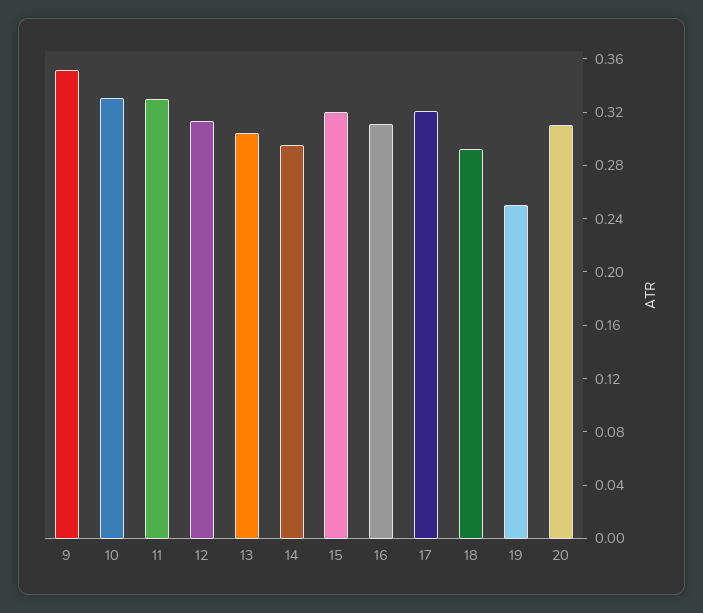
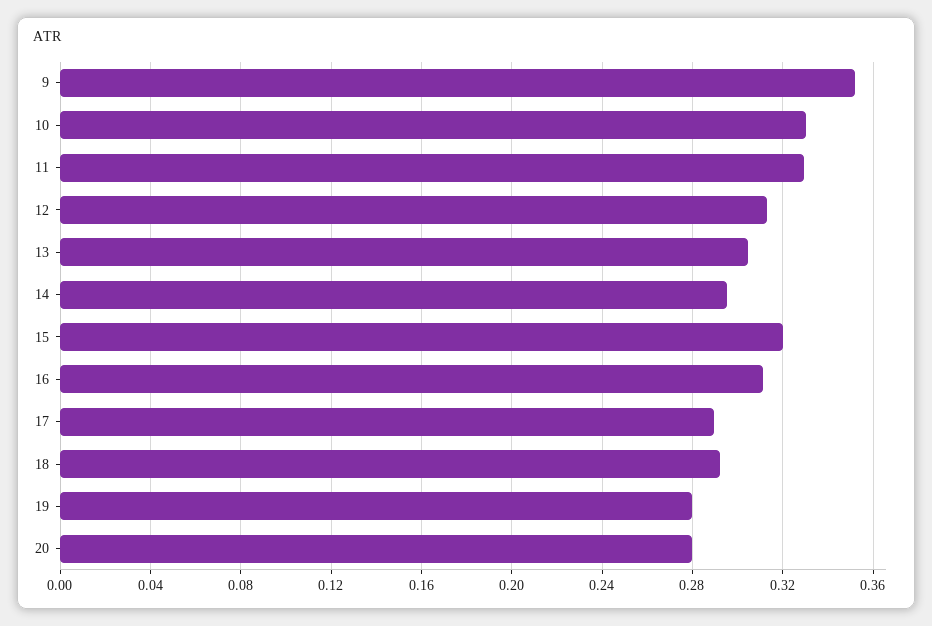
  {
    "9": 0.35,
    "10": 0.33,
    "11": 0.33,
    "12": 0.315,
    "13": 0.305,
    "14": 0.295,
    "15": 0.32,
    "16": 0.31,
-   "17": 0.32,
+   "17": 0.29,
    "18": 0.29,
-   "19": 0.25,
+   "19": 0.28,
-   "20": 0.31
+   "20": 0.28
  }

